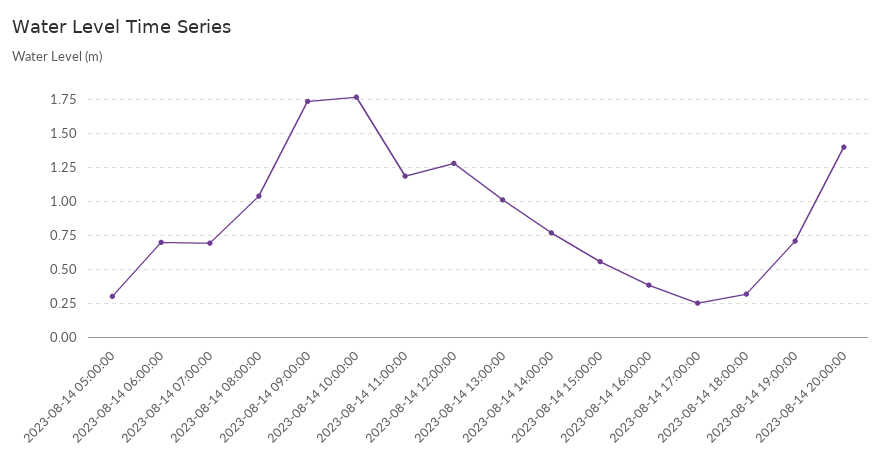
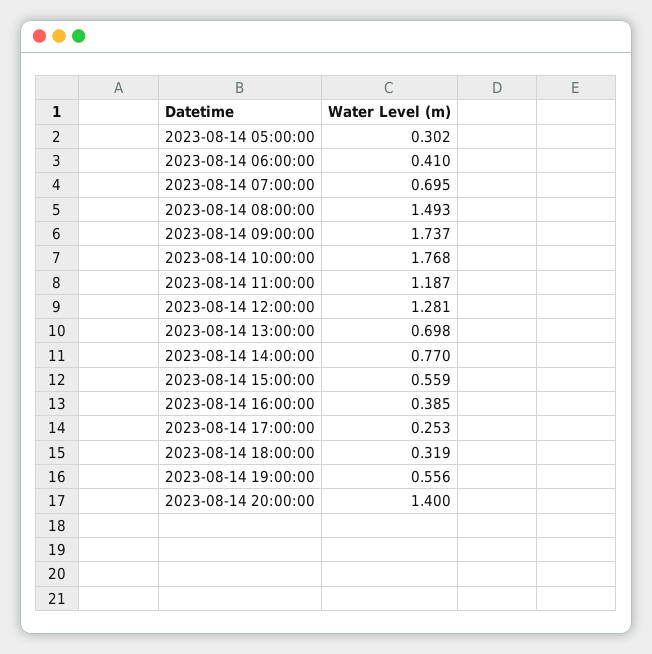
  {
    "2023-08-14 05:00:00": 0.302,
-   "2023-08-14 06:00:00": 0.7,
+   "2023-08-14 06:00:00": 0.41,
    "2023-08-14 07:00:00": 0.695,
-   "2023-08-14 08:00:00": 1.05,
+   "2023-08-14 08:00:00": 1.493,
    "2023-08-14 09:00:00": 1.737,
    "2023-08-14 10:00:00": 1.768,
    "2023-08-14 11:00:00": 1.187,
    "2023-08-14 12:00:00": 1.281,
-   "2023-08-14 13:00:00": 1,
+   "2023-08-14 13:00:00": 0.698,
    "2023-08-14 14:00:00": 0.77,
    "2023-08-14 15:00:00": 0.559,
    "2023-08-14 16:00:00": 0.385,
    "2023-08-14 17:00:00": 0.253,
    "2023-08-14 18:00:00": 0.319,
-   "2023-08-14 19:00:00": 0.7,
+   "2023-08-14 19:00:00": 0.556,
    "2023-08-14 20:00:00": 1.4
  }

